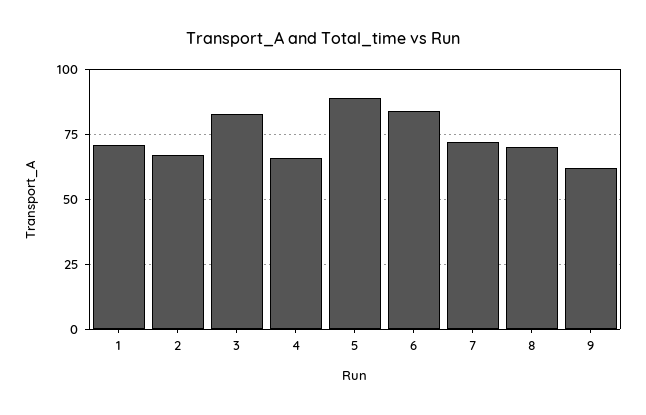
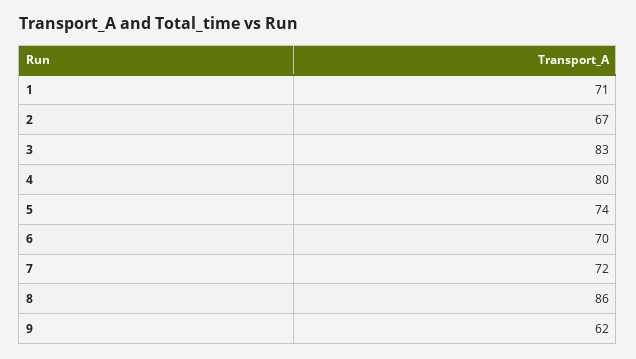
  {
    "1": 71,
    "2": 67,
    "3": 83,
-   "4": 65,
+   "4": 80,
-   "5": 90,
+   "5": 74,
-   "6": 85,
+   "6": 70,
    "7": 72,
-   "8": 70,
+   "8": 86,
    "9": 62
  }

